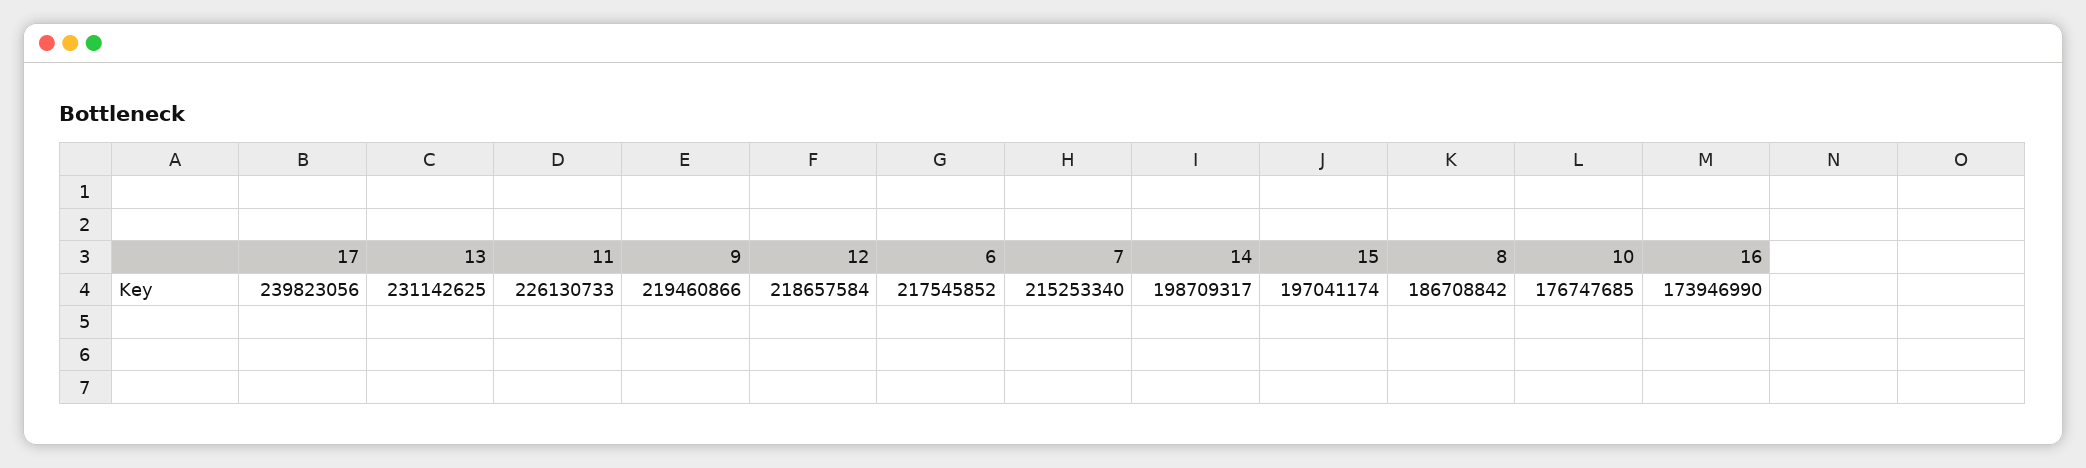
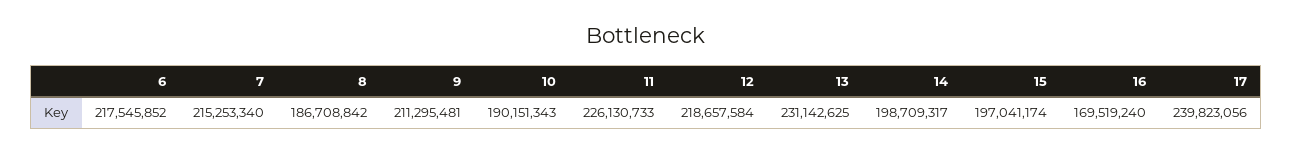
  {
    "17": 239823056,
    "13": 231142625,
    "11": 226130733,
-   "9": 219460866,
+   "9": 211295481,
    "12": 218657584,
    "6": 217545852,
    "7": 215253340,
    "14": 198709317,
    "15": 197041174,
    "8": 186708842,
-   "10": 176747685,
+   "10": 190151343,
-   "16": 173946990
+   "16": 169519240
  }

